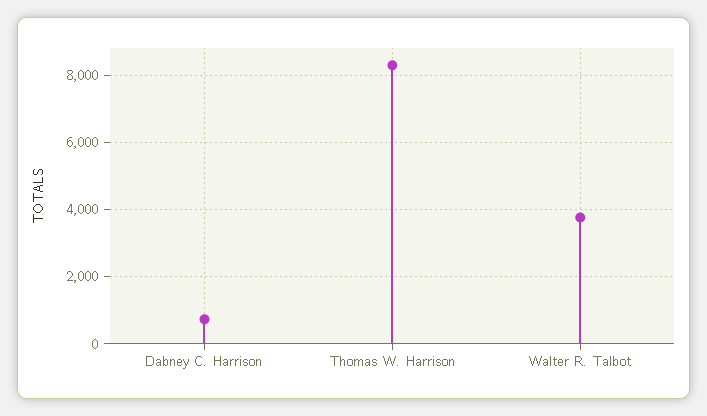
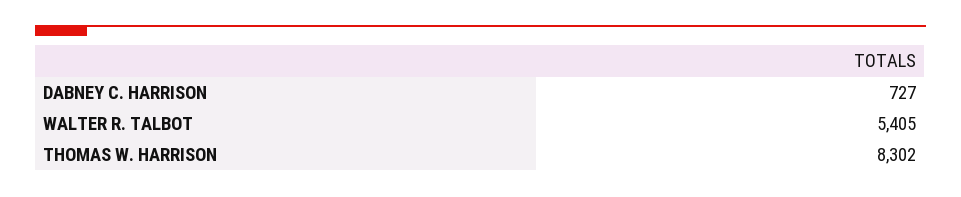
  {
    "Dabney C. Harrison": 727,
    "Thomas W. Harrison": 8302,
-   "Walter R. Talbot": 3800
+   "Walter R. Talbot": 5405
  }

